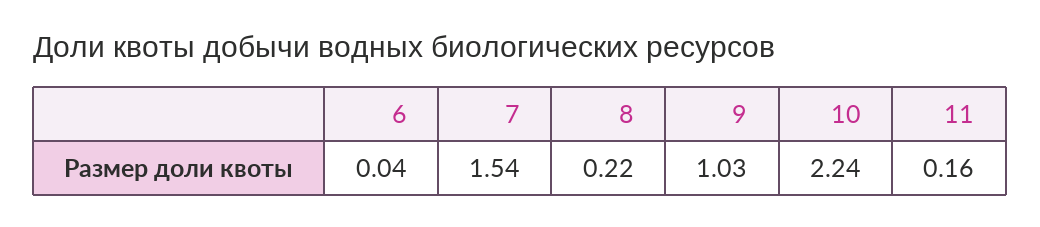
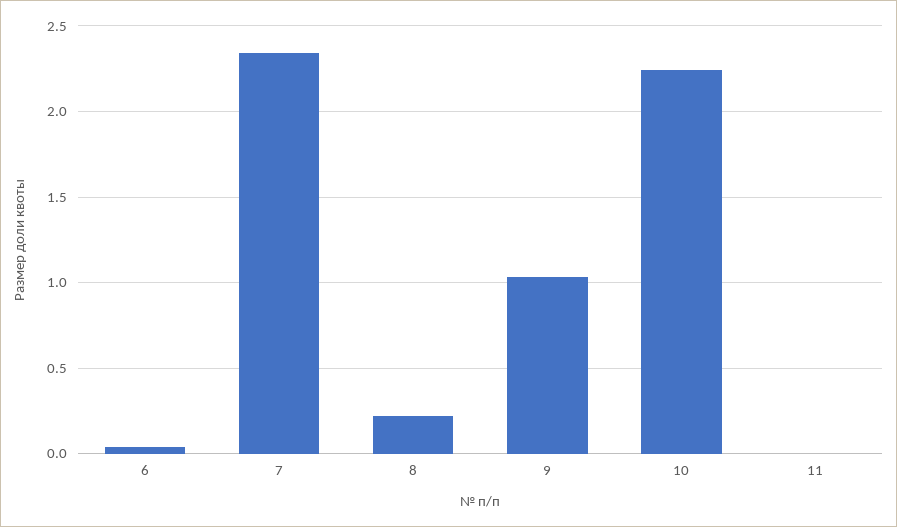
  {
    "6": 0.04,
-   "7": 1.54,
+   "7": 2.35,
    "8": 0.22,
    "9": 1.03,
    "10": 2.24,
-   "11": 0.16
+   "11": 0
  }

